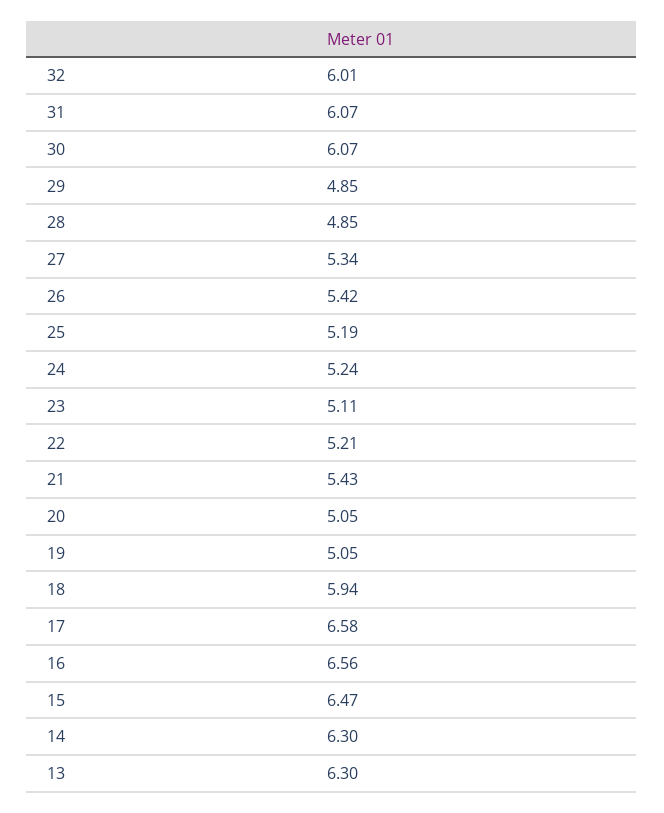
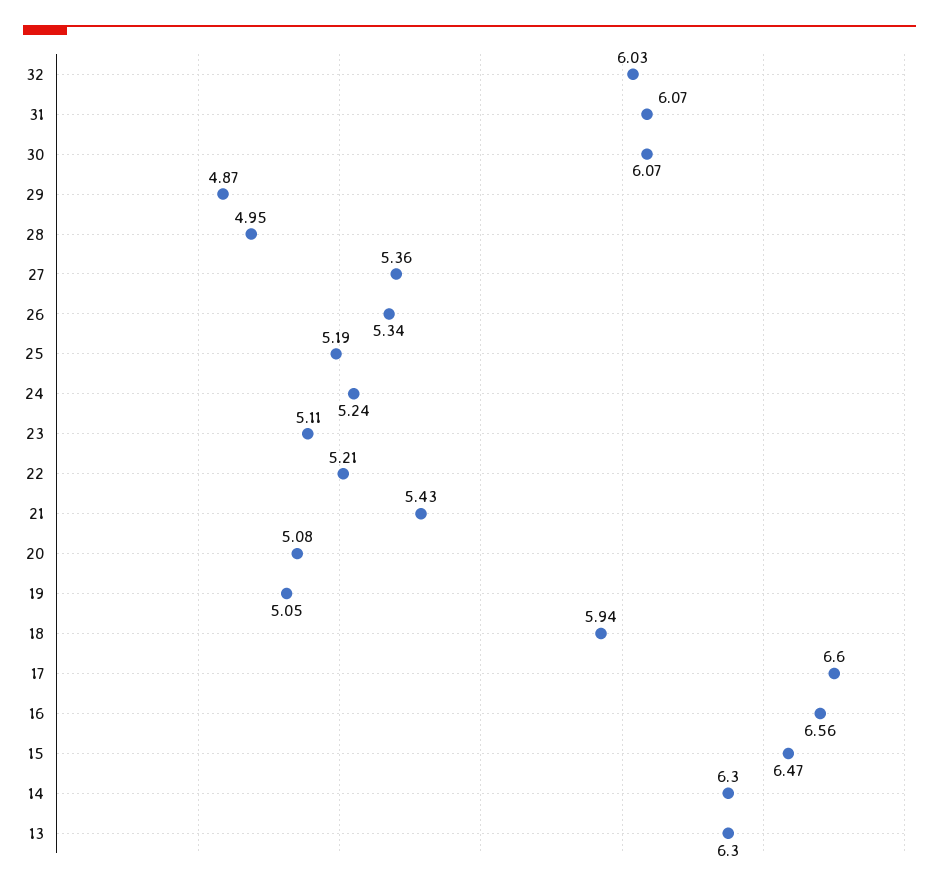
  {
-   "32": 6.01,
+   "32": 6.03,
    "31": 6.07,
    "30": 6.07,
-   "29": 4.85,
+   "29": 4.87,
-   "28": 4.85,
+   "28": 4.95,
-   "27": 5.34,
+   "27": 5.36,
-   "26": 5.42,
+   "26": 5.34,
    "25": 5.19,
    "24": 5.24,
    "23": 5.11,
    "22": 5.21,
    "21": 5.43,
-   "20": 5.05,
+   "20": 5.08,
    "19": 5.05,
    "18": 5.94,
-   "17": 6.58,
+   "17": 6.6,
    "16": 6.56,
    "15": 6.47,
    "14": 6.3,
    "13": 6.3
  }

